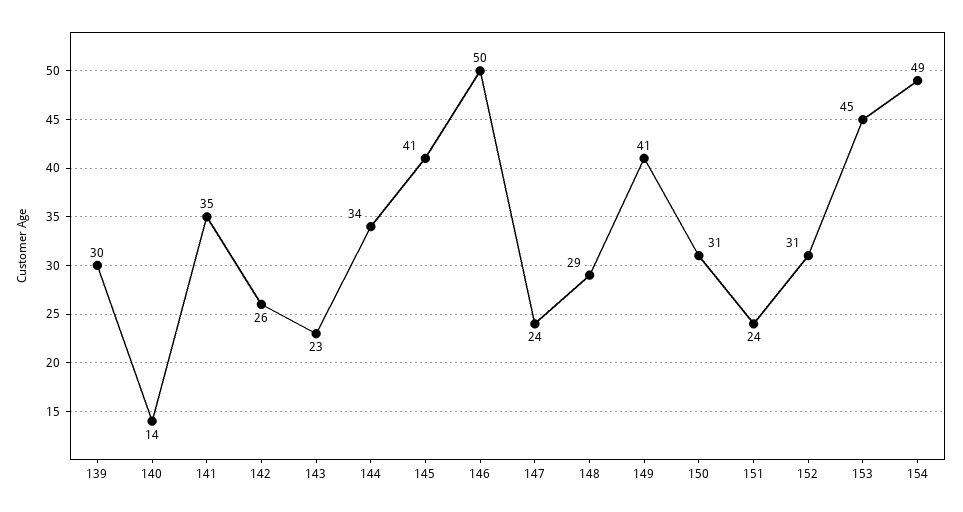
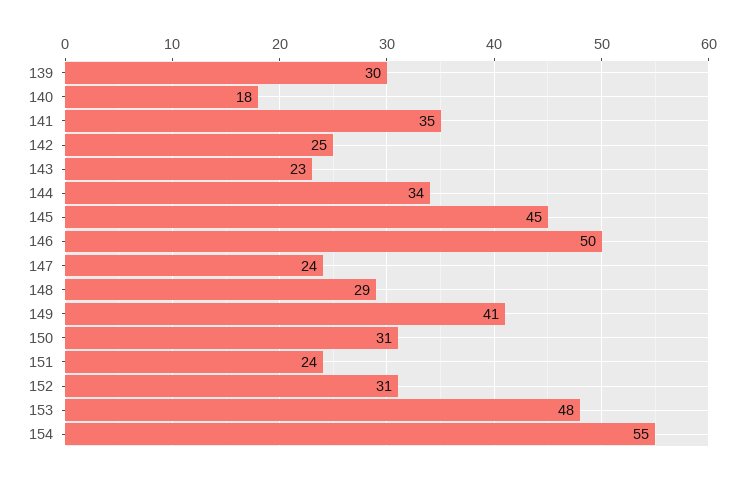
  {
    "139": 30,
-   "140": 14,
+   "140": 18,
    "141": 35,
-   "142": 26,
+   "142": 25,
    "143": 23,
    "144": 34,
-   "145": 41,
+   "145": 45,
    "146": 50,
    "147": 24,
    "148": 29,
    "149": 41,
    "150": 31,
    "151": 24,
    "152": 31,
-   "153": 45,
+   "153": 48,
-   "154": 49
+   "154": 55
  }

